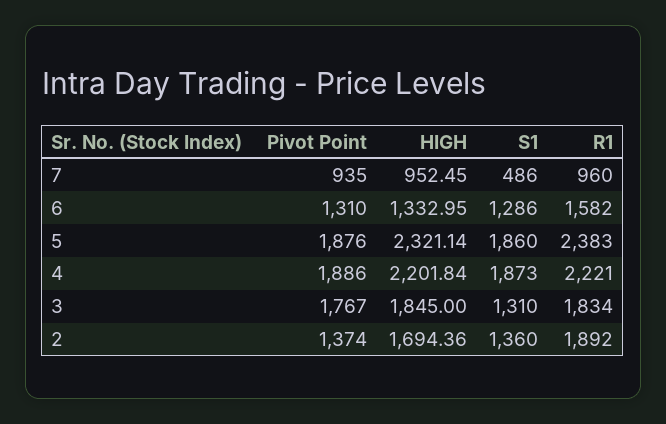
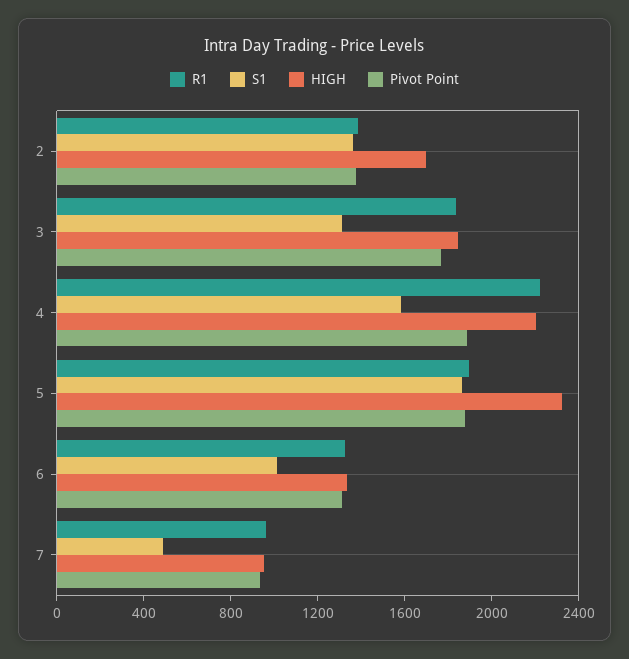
  {
    "Pivot Point": {
      "7": 935,
      "6": 1310,
      "5": 1876,
      "4": 1886,
      "3": 1767,
      "2": 1374
    },
    "HIGH": {
      "7": 952.45,
      "6": 1332.95,
      "5": 2321.14,
      "4": 2201.84,
      "3": 1845,
      "2": 1694.36
    },
    "S1": {
      "7": 486,
-     "6": 1286,
+     "6": 1000,
      "5": 1860,
-     "4": 1873,
+     "4": 1600,
      "3": 1310,
      "2": 1360
    },
    "R1": {
      "7": 960,
-     "6": 1582,
+     "6": 1300,
-     "5": 2383,
+     "5": 1900,
      "4": 2221,
      "3": 1834,
-     "2": 1892
+     "2": 1400
    }
  }

